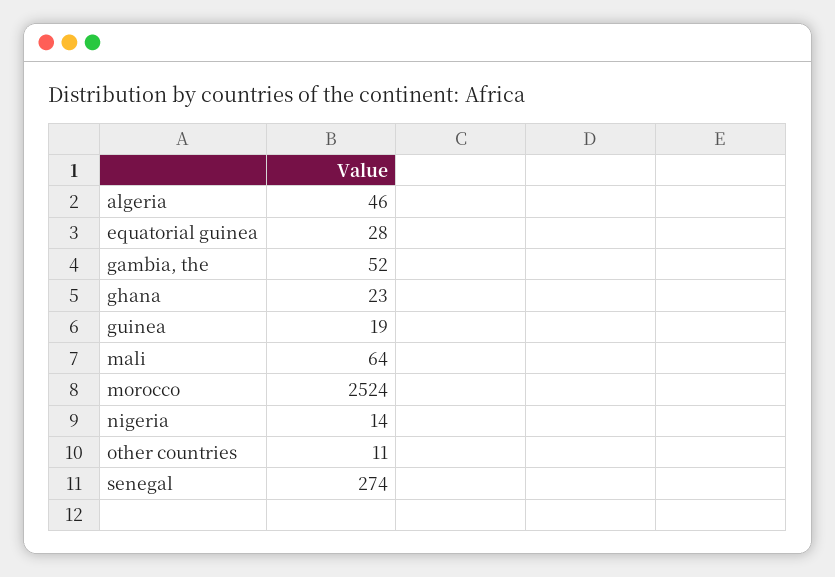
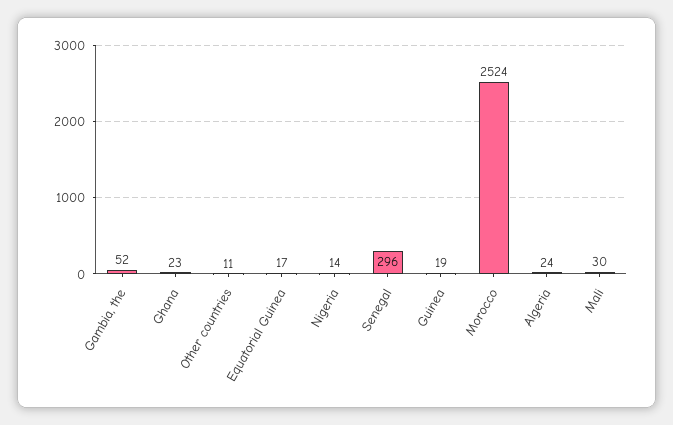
  {
-   "algeria": 46,
+   "algeria": 24,
-   "equatorial guinea": 28,
+   "equatorial guinea": 17,
    "gambia, the": 52,
    "ghana": 23,
    "guinea": 19,
-   "mali": 64,
+   "mali": 30,
    "morocco": 2524,
    "nigeria": 14,
    "other countries": 11,
-   "senegal": 274
+   "senegal": 296
  }

